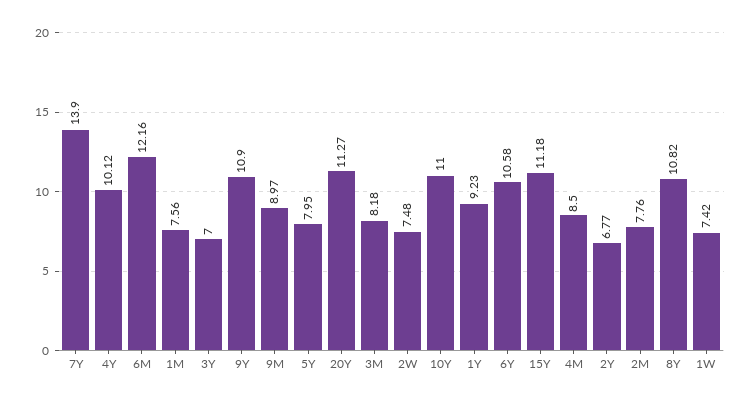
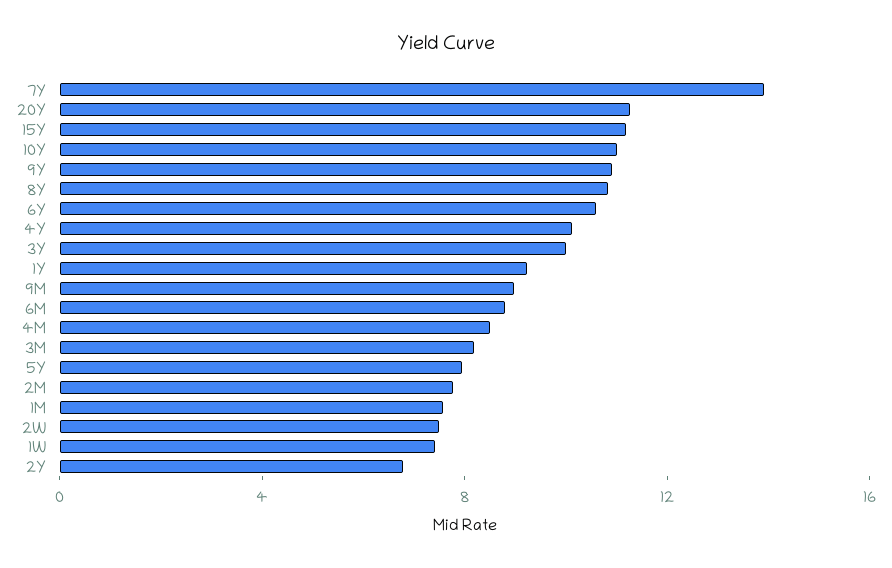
  {
    "7Y": 13.9,
    "4Y": 10.12,
-   "6M": 12.16,
+   "6M": 9,
    "1M": 7.56,
-   "3Y": 7,
+   "3Y": 10,
    "9Y": 10.9,
    "9M": 8.97,
    "5Y": 7.95,
    "20Y": 11.27,
    "3M": 8.18,
    "2W": 7.48,
    "10Y": 11,
    "1Y": 9.23,
    "6Y": 10.58,
    "15Y": 11.18,
    "4M": 8.5,
    "2Y": 6.77,
    "2M": 7.76,
    "8Y": 10.82,
    "1W": 7.42
  }

